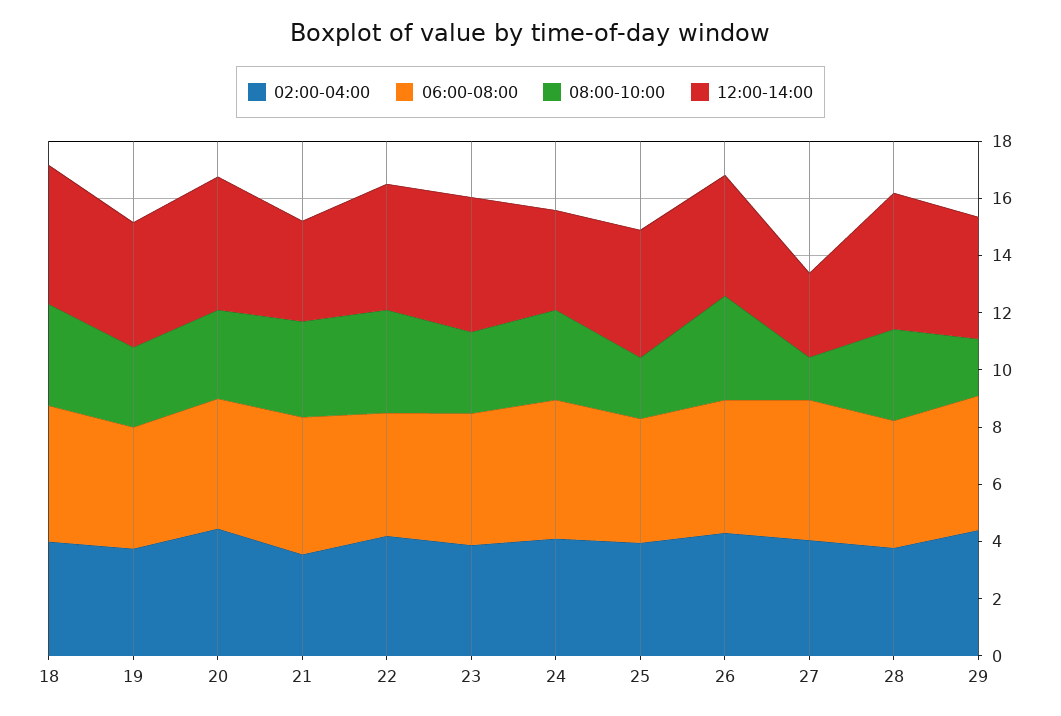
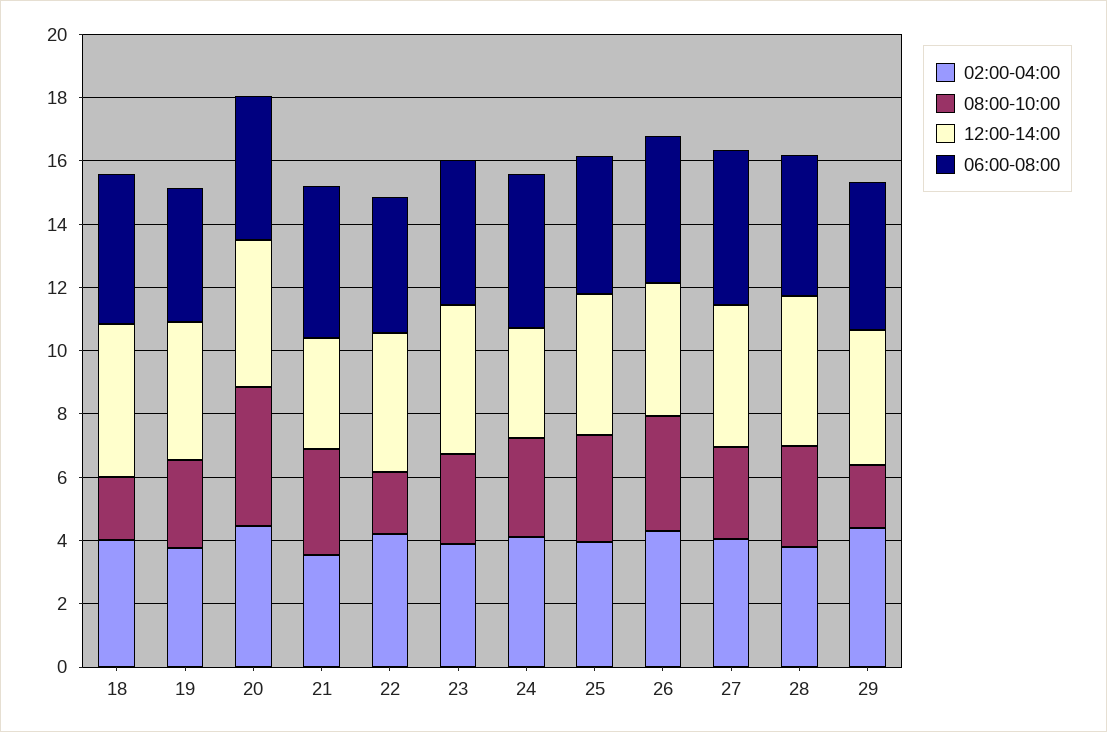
  {
    "02:00-04:00": {
      "18": 4,
      "19": 4,
      "20": 4.5,
      "21": 3.5,
      "22": 4,
      "23": 4,
      "24": 4,
      "25": 4,
      "26": 4.5,
      "27": 4,
      "28": 4,
      "29": 4.5
    },
    "06:00-08:00": {
      "18": 5,
      "19": 4.5,
      "20": 4.5,
      "21": 5,
      "22": 4.5,
      "23": 4.5,
      "24": 5,
      "25": 4.5,
      "26": 4.5,
      "27": 5,
      "28": 4.5,
      "29": 4.5
    },
    "08:00-10:00": {
-     "18": 3.5,
+     "18": 2,
      "19": 3,
-     "20": 3,
+     "20": 4.5,
      "21": 3.5,
-     "22": 3.5,
+     "22": 2,
      "23": 3,
      "24": 3,
-     "25": 2,
+     "25": 3.5,
      "26": 3.5,
-     "27": 1.5,
+     "27": 3,
      "28": 3,
      "29": 2
    },
    "12:00-14:00": {
      "18": 5,
      "19": 4.5,
      "20": 4.5,
      "21": 3.5,
      "22": 4.5,
      "23": 4.5,
      "24": 3.5,
      "25": 4.5,
      "26": 4,
-     "27": 3,
+     "27": 4.5,
      "28": 5,
      "29": 4.5
    }
  }

